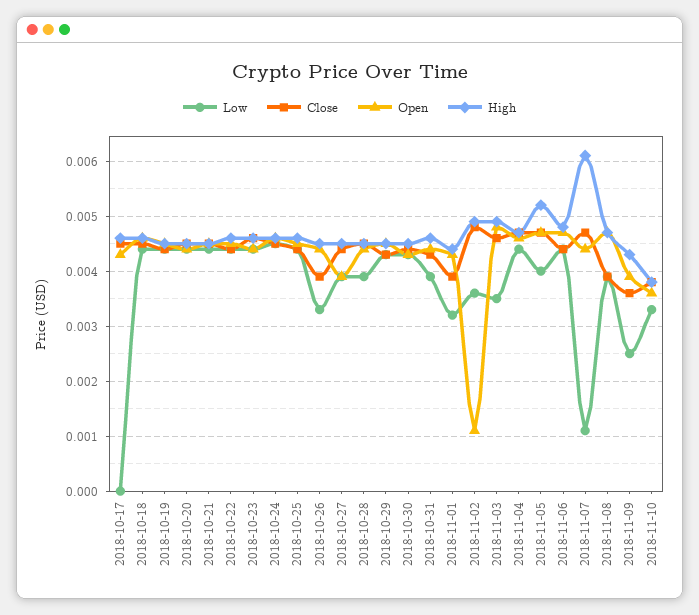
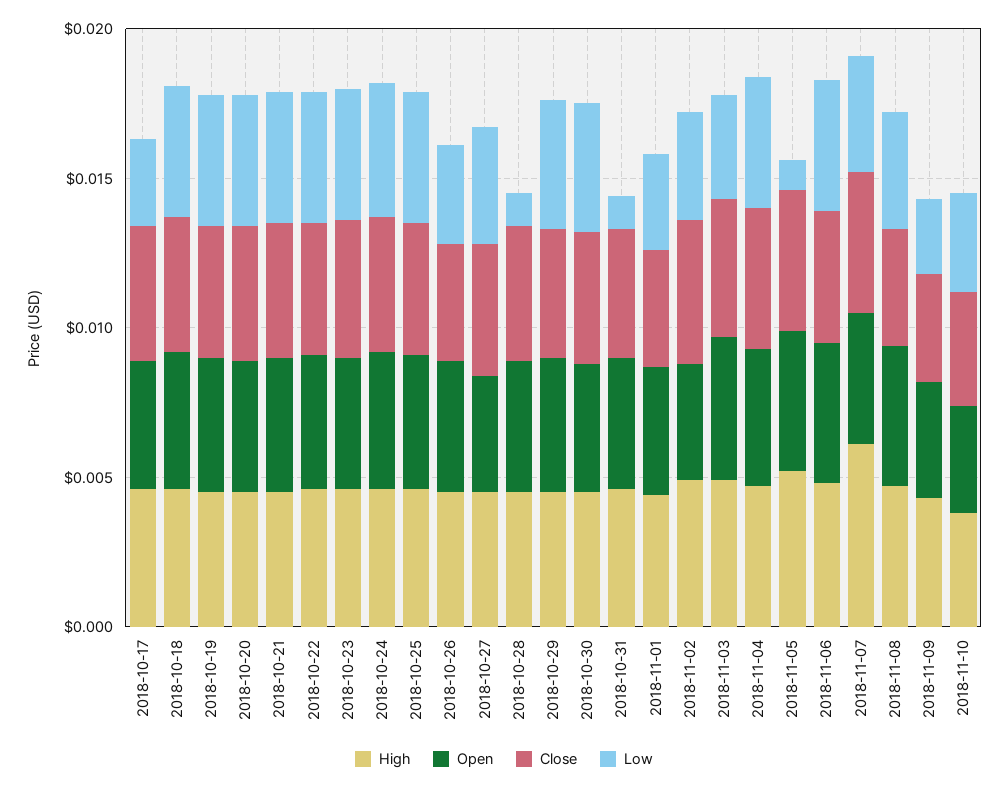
  {
    "Low": {
-     "2018-10-17": 0,
+     "2018-10-17": 0.003,
      "2018-10-18": 0.0045,
      "2018-10-19": 0.0045,
      "2018-10-20": 0.0045,
      "2018-10-21": 0.0045,
      "2018-10-22": 0.0045,
      "2018-10-23": 0.0045,
      "2018-10-24": 0.0045,
      "2018-10-25": 0.0045,
      "2018-10-26": 0.0035,
      "2018-10-27": 0.004,
-     "2018-10-28": 0.004,
+     "2018-10-28": 0.001,
      "2018-10-29": 0.0045,
      "2018-10-30": 0.0045,
-     "2018-10-31": 0.004,
+     "2018-10-31": 0.001,
      "2018-11-01": 0.003,
      "2018-11-02": 0.0035,
      "2018-11-03": 0.0035,
      "2018-11-04": 0.0045,
-     "2018-11-05": 0.004,
+     "2018-11-05": 0.001,
      "2018-11-06": 0.0045,
-     "2018-11-07": 0.001,
+     "2018-11-07": 0.004,
      "2018-11-08": 0.004,
      "2018-11-09": 0.0025,
      "2018-11-10": 0.0035
    },
    "Close": {
      "2018-10-17": 0.0045,
      "2018-10-18": 0.0045,
      "2018-10-19": 0.0045,
      "2018-10-20": 0.0045,
      "2018-10-21": 0.0045,
      "2018-10-22": 0.0045,
      "2018-10-23": 0.0045,
      "2018-10-24": 0.0045,
      "2018-10-25": 0.0045,
      "2018-10-26": 0.004,
      "2018-10-27": 0.0045,
      "2018-10-28": 0.0045,
      "2018-10-29": 0.0045,
      "2018-10-30": 0.0045,
      "2018-10-31": 0.0045,
      "2018-11-01": 0.004,
      "2018-11-02": 0.005,
      "2018-11-03": 0.0045,
      "2018-11-04": 0.0045,
      "2018-11-05": 0.0045,
      "2018-11-06": 0.0045,
      "2018-11-07": 0.0045,
      "2018-11-08": 0.004,
      "2018-11-09": 0.0035,
      "2018-11-10": 0.004
    },
    "Open": {
      "2018-10-17": 0.0045,
      "2018-10-18": 0.0045,
      "2018-10-19": 0.0045,
      "2018-10-20": 0.0045,
      "2018-10-21": 0.0045,
      "2018-10-22": 0.0045,
      "2018-10-23": 0.0045,
      "2018-10-24": 0.0045,
      "2018-10-25": 0.0045,
      "2018-10-26": 0.0045,
      "2018-10-27": 0.004,
      "2018-10-28": 0.0045,
      "2018-10-29": 0.0045,
      "2018-10-30": 0.0045,
      "2018-10-31": 0.0045,
      "2018-11-01": 0.0045,
-     "2018-11-02": 0.001,
+     "2018-11-02": 0.004,
      "2018-11-03": 0.005,
      "2018-11-04": 0.0045,
      "2018-11-05": 0.0045,
      "2018-11-06": 0.0045,
      "2018-11-07": 0.0045,
      "2018-11-08": 0.0045,
      "2018-11-09": 0.004,
      "2018-11-10": 0.0035
    },
    "High": {
      "2018-10-17": 0.0045,
      "2018-10-18": 0.0045,
      "2018-10-19": 0.0045,
      "2018-10-20": 0.0045,
      "2018-10-21": 0.0045,
      "2018-10-22": 0.0045,
      "2018-10-23": 0.0045,
      "2018-10-24": 0.0045,
      "2018-10-25": 0.0045,
      "2018-10-26": 0.0045,
      "2018-10-27": 0.0045,
      "2018-10-28": 0.0045,
      "2018-10-29": 0.0045,
      "2018-10-30": 0.0045,
      "2018-10-31": 0.0045,
      "2018-11-01": 0.0045,
      "2018-11-02": 0.005,
      "2018-11-03": 0.005,
      "2018-11-04": 0.0045,
      "2018-11-05": 0.005,
      "2018-11-06": 0.005,
      "2018-11-07": 0.006,
      "2018-11-08": 0.0045,
      "2018-11-09": 0.0045,
      "2018-11-10": 0.004
    }
  }

